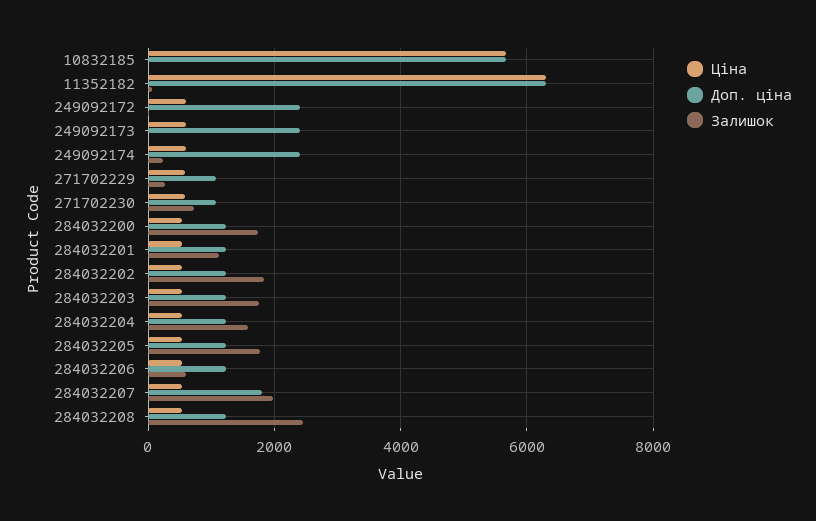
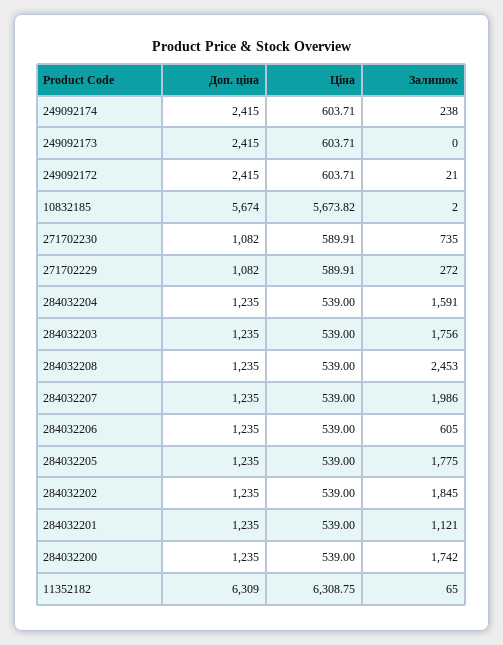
  {
    "Ціна": {
      "10832185": 5673.82,
      "11352182": 6308.75,
      "249092172": 603.71,
      "249092173": 603.71,
      "249092174": 603.71,
      "271702229": 589.91,
      "271702230": 589.91,
      "284032200": 539,
      "284032201": 539,
      "284032202": 539,
      "284032203": 539,
      "284032204": 539,
      "284032205": 539,
      "284032206": 539,
      "284032207": 539,
      "284032208": 539
    },
    "Доп. ціна": {
      "10832185": 5674,
      "11352182": 6309,
      "249092172": 2415,
      "249092173": 2415,
      "249092174": 2415,
      "271702229": 1082,
      "271702230": 1082,
      "284032200": 1235,
      "284032201": 1235,
      "284032202": 1235,
      "284032203": 1235,
      "284032204": 1235,
      "284032205": 1235,
      "284032206": 1235,
-     "284032207": 1800,
+     "284032207": 1235,
      "284032208": 1235
    },
    "Залишок": {
      "10832185": 2,
      "11352182": 65,
      "249092172": 21,
      "249092173": 0,
      "249092174": 238,
      "271702229": 272,
      "271702230": 735,
      "284032200": 1742,
      "284032201": 1121,
      "284032202": 1845,
      "284032203": 1756,
      "284032204": 1591,
      "284032205": 1775,
      "284032206": 605,
      "284032207": 1986,
      "284032208": 2453
    }
  }

